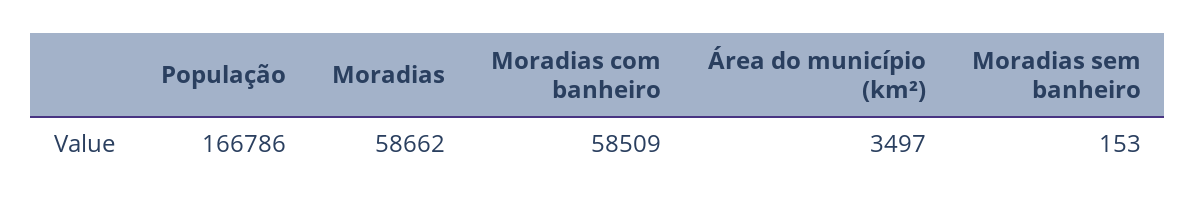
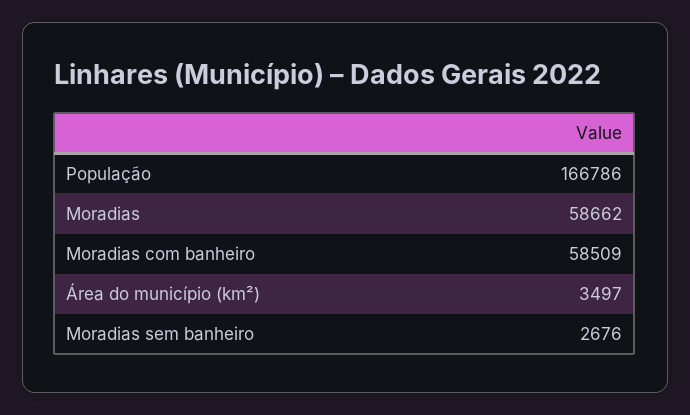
  {
    "População": 166786,
    "Moradias": 58662,
    "Moradias com banheiro": 58509,
    "Área do município (km²)": 3497,
-   "Moradias sem banheiro": 153
+   "Moradias sem banheiro": 2676
  }

